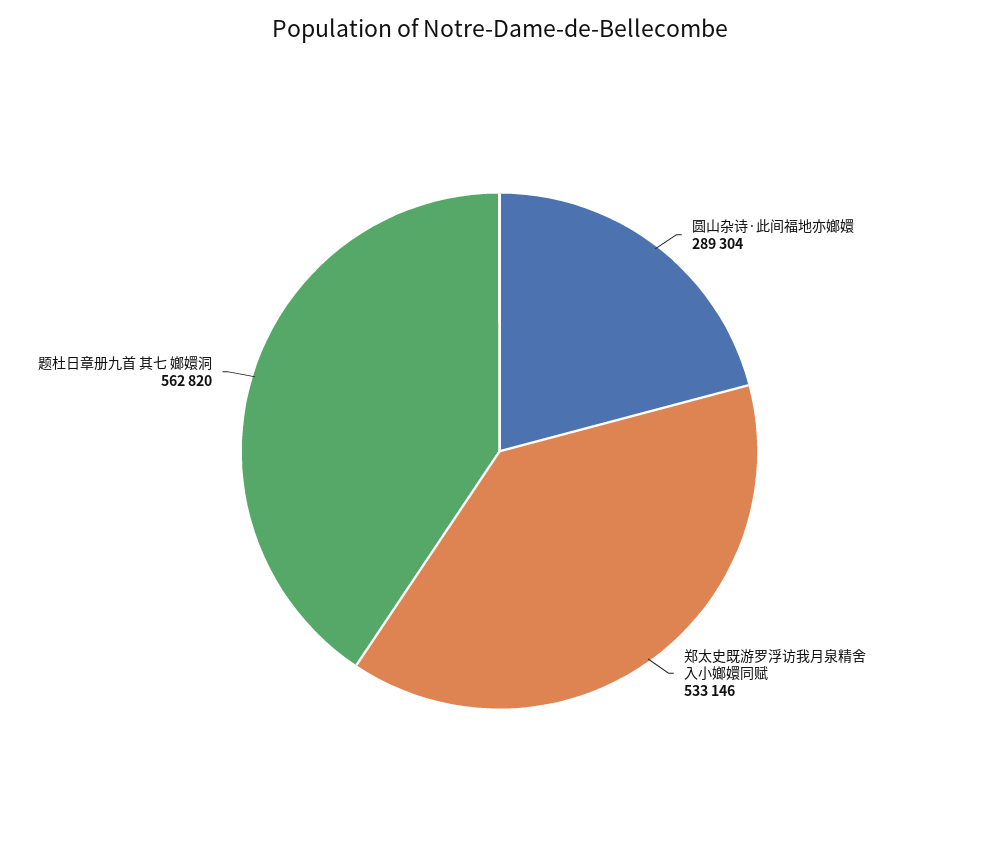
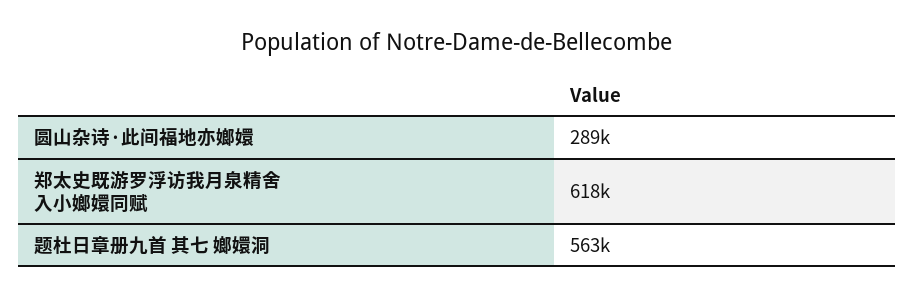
  {
    "圆山杂诗·此间福地亦嫏嬛": 289304,
-   "郑太史既游罗浮访我月泉精舍入小嫏嬛同赋": 533146,
+   "郑太史既游罗浮访我月泉精舍入小嫏嬛同赋": 618000,
    "题杜日章册九首 其七 嫏嬛洞": 562820
  }

